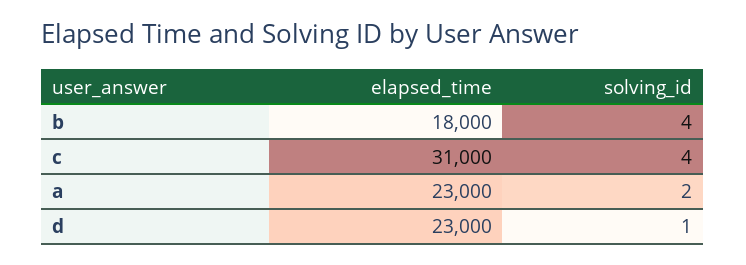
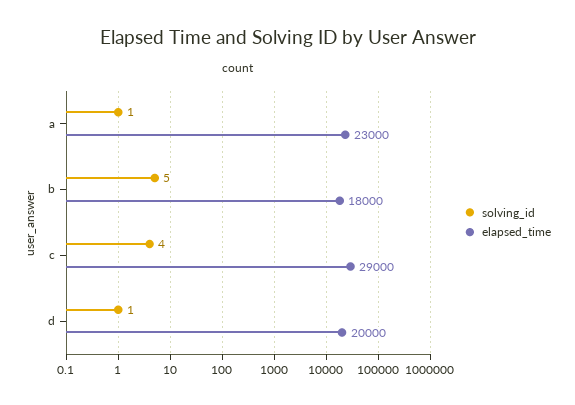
  {
    "elapsed_time": {
      "b": 18000,
-     "c": 31000,
+     "c": 29000,
      "a": 23000,
-     "d": 23000
+     "d": 20000
    },
    "solving_id": {
-     "b": 4,
+     "b": 5,
      "c": 4,
-     "a": 2,
+     "a": 1,
      "d": 1
    }
  }

